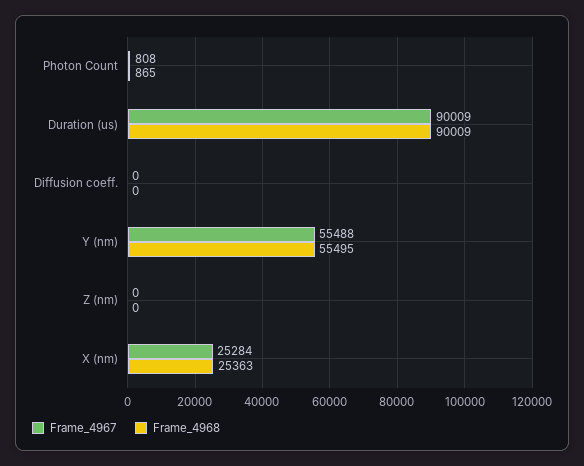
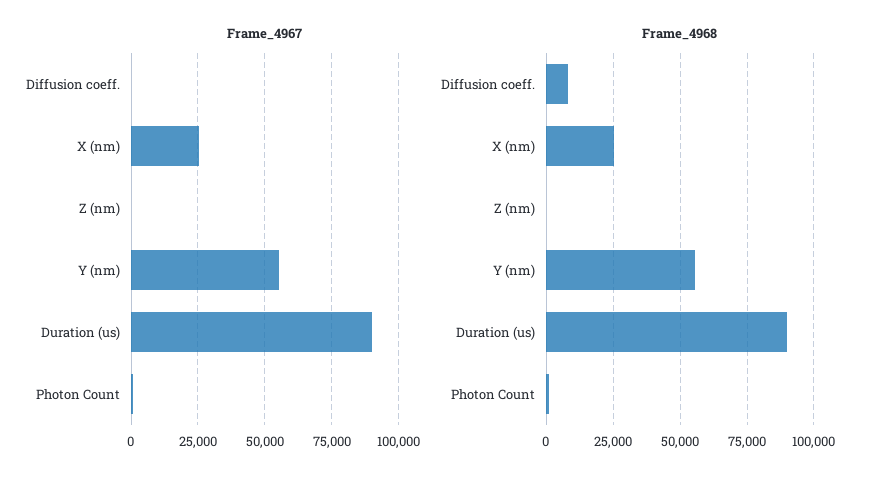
  {
    "Frame_4967": {
      "Photon Count": 808,
      "Duration (us)": 90009,
      "Diffusion coeff.": 0,
      "Y (nm)": 55488,
      "Z (nm)": 0,
      "X (nm)": 25284
    },
    "Frame_4968": {
      "Photon Count": 865,
      "Duration (us)": 90009,
-     "Diffusion coeff.": 0,
+     "Diffusion coeff.": 7500,
      "Y (nm)": 55495,
      "Z (nm)": 0,
      "X (nm)": 25363
    }
  }

